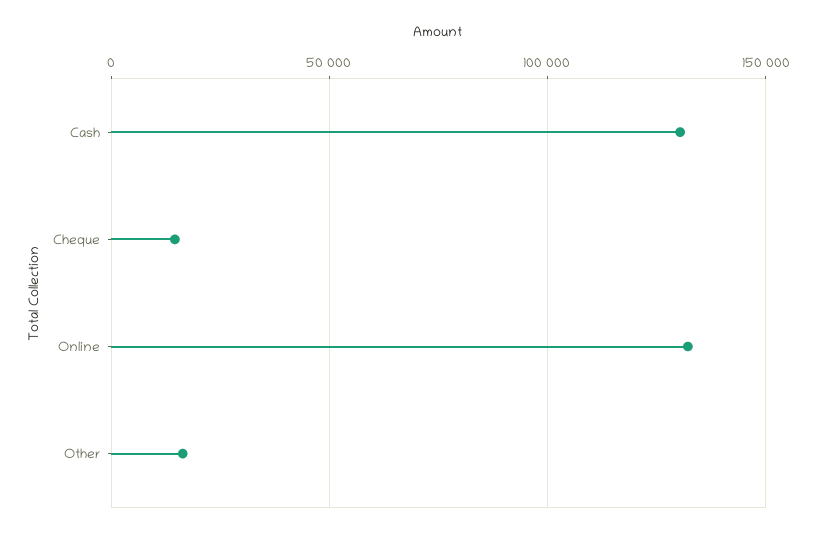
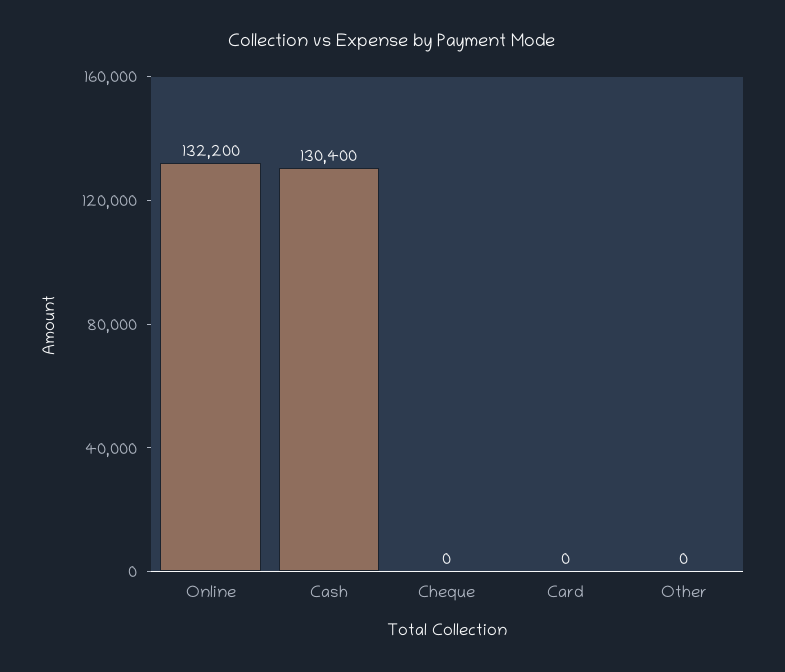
  {
    "Cash": 130400,
-   "Cheque": 15000,
+   "Cheque": 0,
    "Online": 132200,
-   "Other": 15000
+   "Other": 0,
+   "Card": 0
  }

